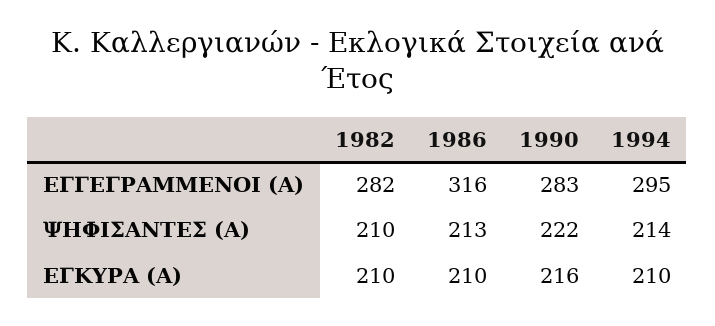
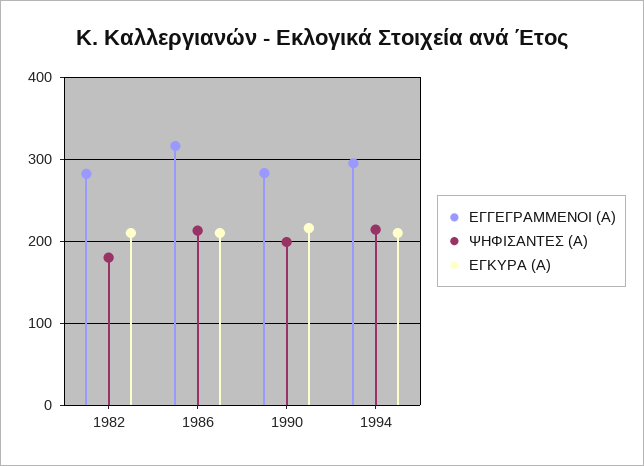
  {
    "ΕΓΓΕΓΡΑΜΜΕΝΟΙ (Α)": {
      "1982": 282,
      "1986": 316,
      "1990": 283,
      "1994": 295
    },
    "ΨΗΦΙΣΑΝΤΕΣ (Α)": {
-     "1982": 210,
+     "1982": 180,
      "1986": 213,
-     "1990": 222,
+     "1990": 200,
      "1994": 214
    },
    "ΕΓΚΥΡΑ (Α)": {
      "1982": 210,
      "1986": 210,
      "1990": 216,
      "1994": 210
    }
  }

